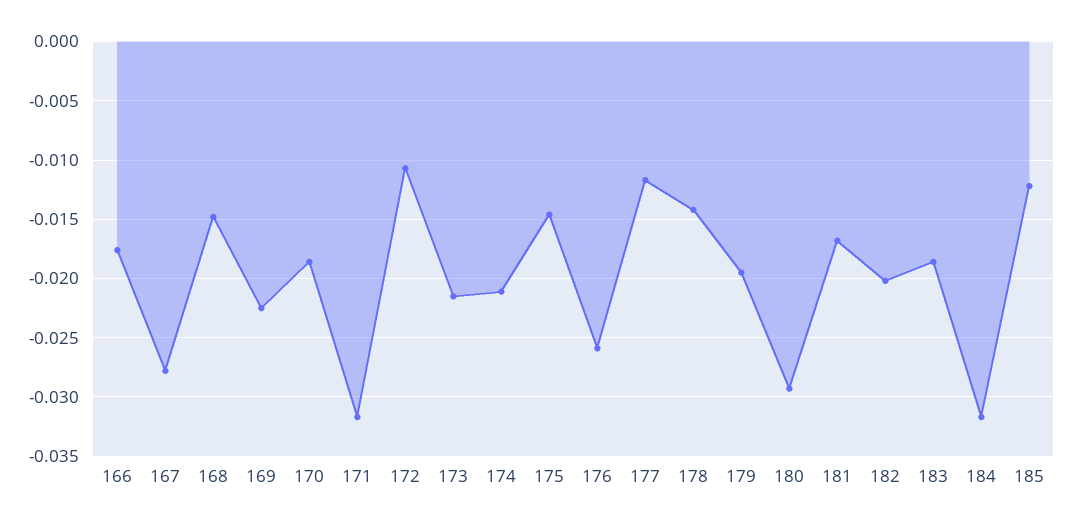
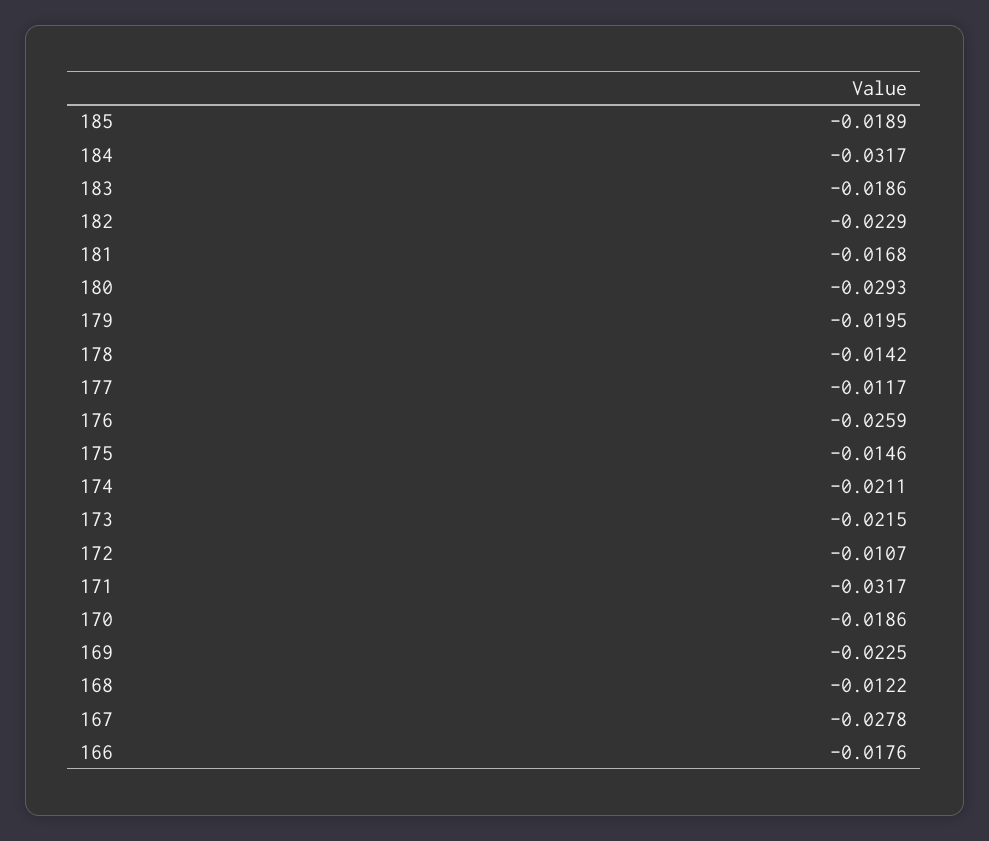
  {
    "166": -0.0176,
    "167": -0.0278,
-   "168": -0.015,
+   "168": -0.0122,
    "169": -0.0225,
    "170": -0.0186,
    "171": -0.0317,
    "172": -0.0107,
    "173": -0.0215,
    "174": -0.0211,
    "175": -0.0146,
    "176": -0.0259,
    "177": -0.0117,
    "178": -0.0142,
    "179": -0.0195,
    "180": -0.0293,
    "181": -0.0168,
-   "182": -0.02,
+   "182": -0.0229,
    "183": -0.0186,
    "184": -0.0317,
-   "185": -0.012
+   "185": -0.0189
  }

